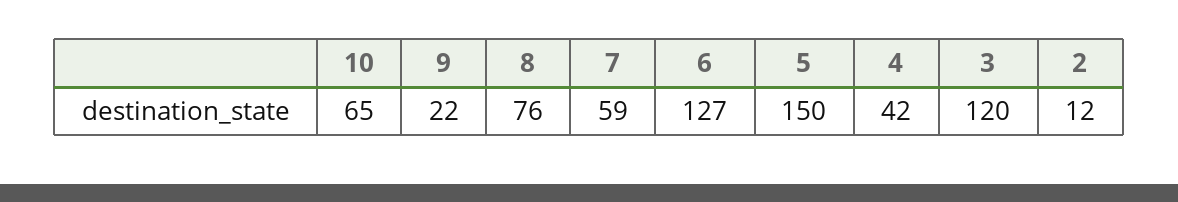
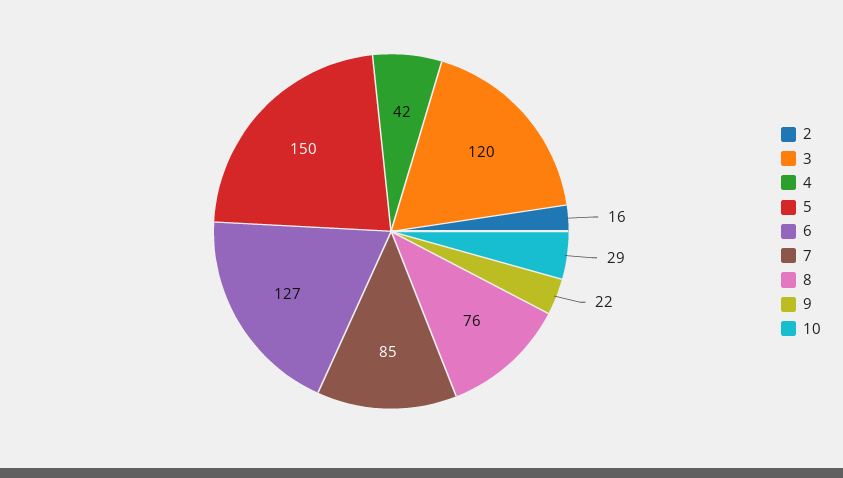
  {
-   "10": 65,
+   "10": 29,
    "9": 22,
    "8": 76,
-   "7": 59,
+   "7": 85,
    "6": 127,
    "5": 150,
    "4": 42,
    "3": 120,
-   "2": 12
+   "2": 16
  }

